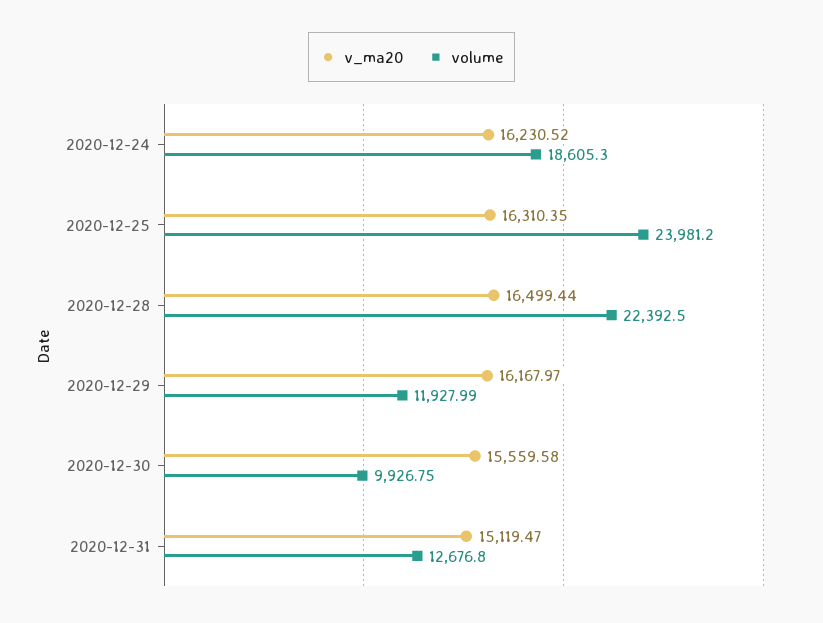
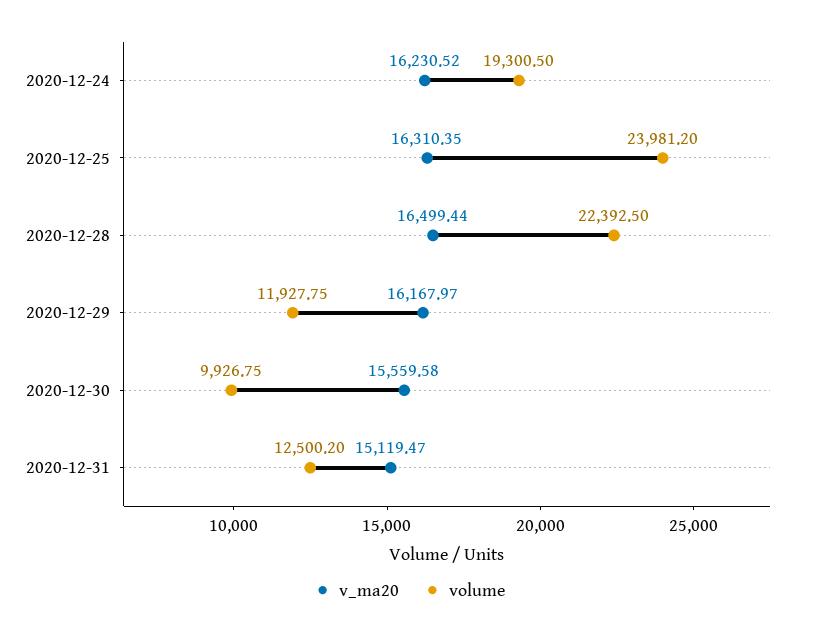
  {
    "v_ma20": {
      "2020-12-24": 16230.52,
      "2020-12-25": 16310.35,
      "2020-12-28": 16499.44,
      "2020-12-29": 16167.97,
      "2020-12-30": 15559.58,
      "2020-12-31": 15119.47
    },
    "volume": {
-     "2020-12-24": 18605.3,
+     "2020-12-24": 19300.5,
      "2020-12-25": 23981.2,
      "2020-12-28": 22392.5,
-     "2020-12-29": 11927.99,
+     "2020-12-29": 11927.75,
      "2020-12-30": 9926.75,
-     "2020-12-31": 12676.8
+     "2020-12-31": 12500.2
    }
  }

